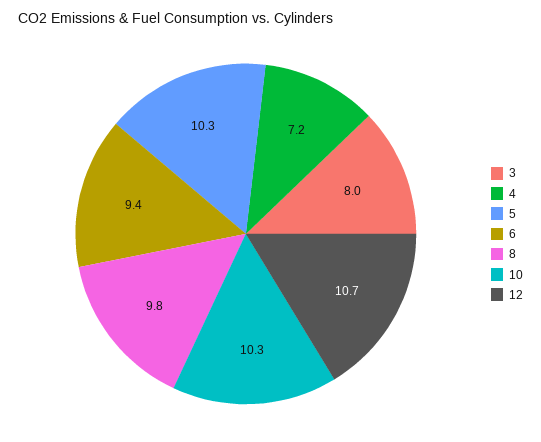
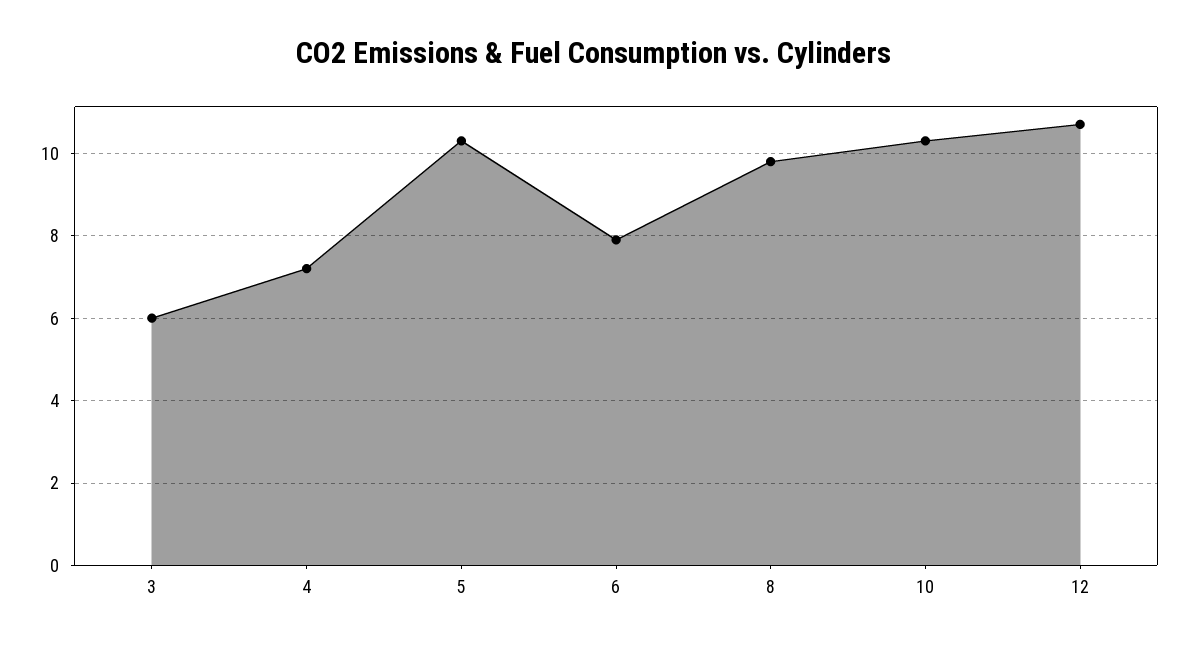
  {
-   "3": 8,
+   "3": 6,
    "4": 7.2,
    "5": 10.3,
-   "6": 9.4,
+   "6": 8,
    "8": 9.8,
    "10": 10.3,
    "12": 10.7
  }

